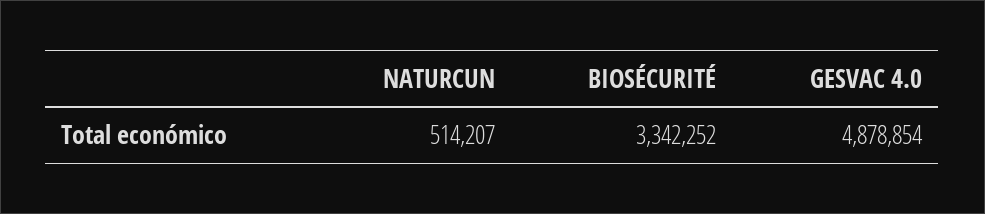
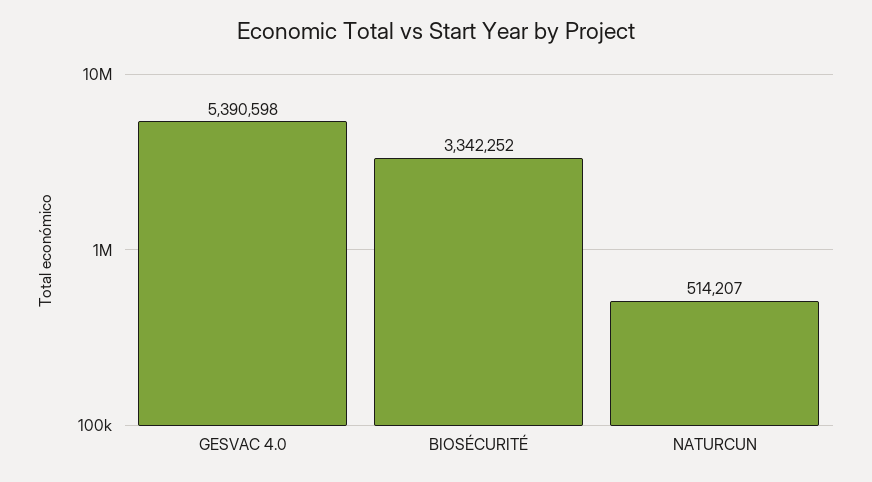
  {
    "NATURCUN": 514207,
    "BIOSÉCURITÉ": 3342252,
-   "GESVAC 4.0": 4878854
+   "GESVAC 4.0": 5390598
  }

